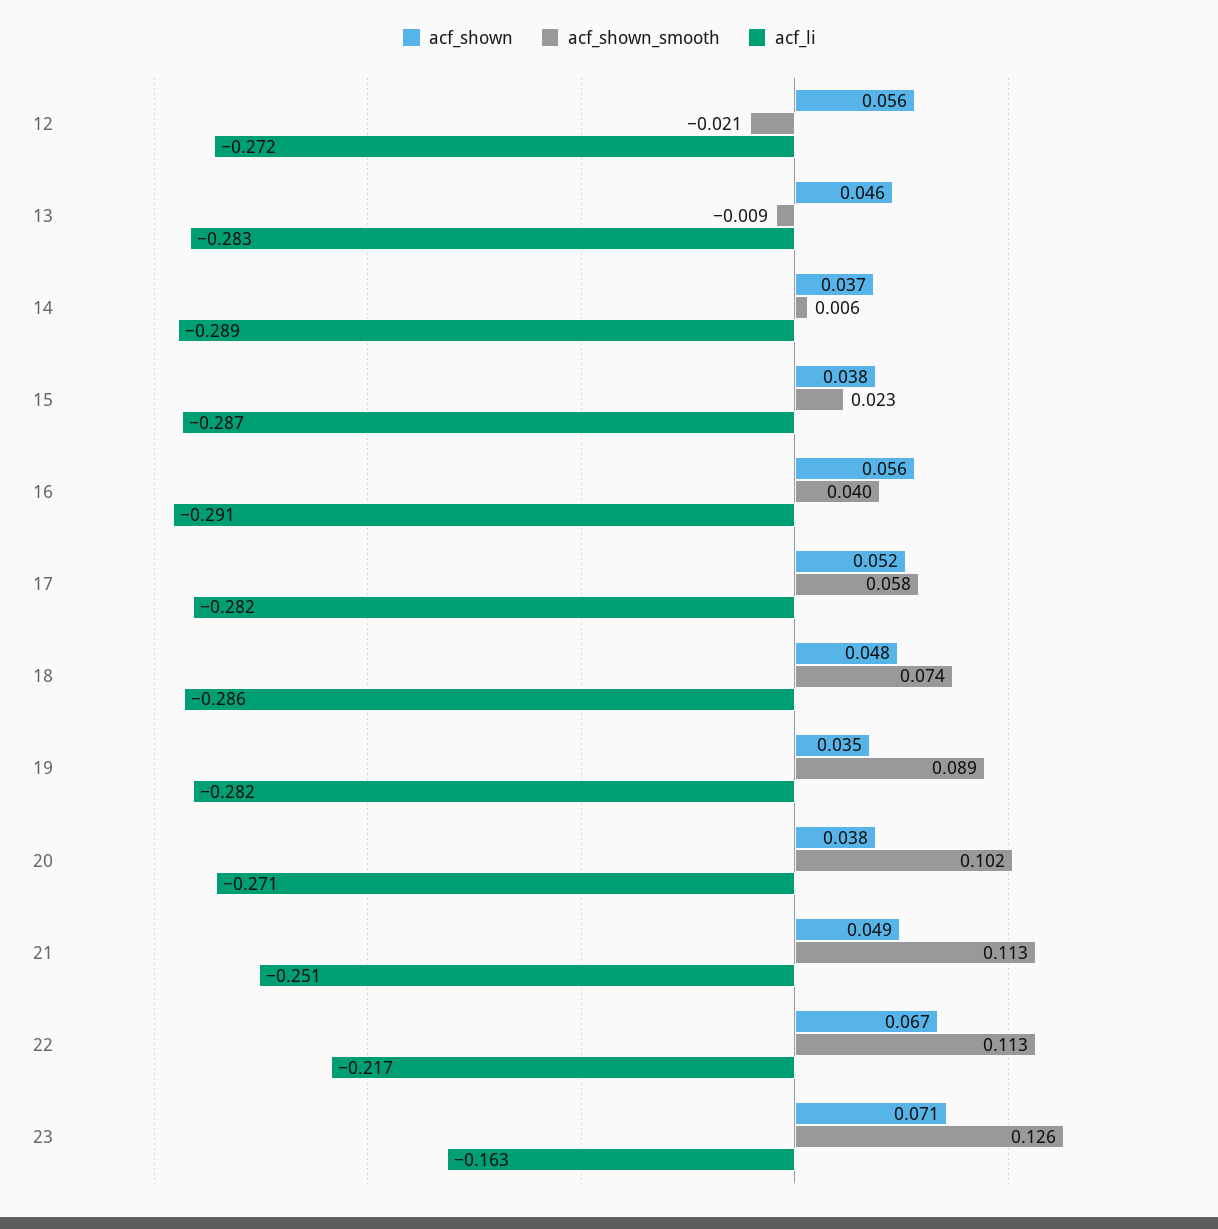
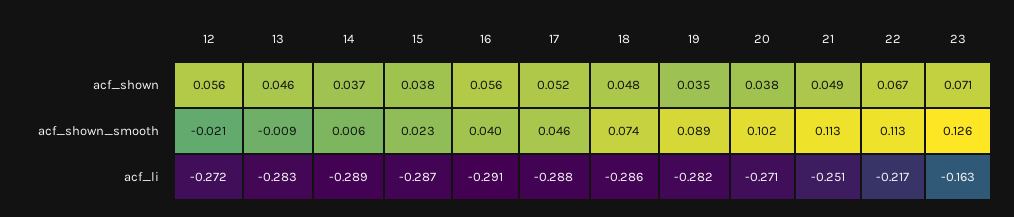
  {
    "acf_shown": {
      "12": 0.056,
      "13": 0.046,
      "14": 0.037,
      "15": 0.038,
      "16": 0.056,
      "17": 0.052,
      "18": 0.048,
      "19": 0.035,
      "20": 0.038,
      "21": 0.049,
      "22": 0.067,
      "23": 0.071
    },
    "acf_shown_smooth": {
      "12": -0.021,
      "13": -0.009,
      "14": 0.006,
      "15": 0.023,
      "16": 0.04,
-     "17": 0.058,
+     "17": 0.046,
      "18": 0.074,
      "19": 0.089,
      "20": 0.102,
      "21": 0.113,
      "22": 0.113,
      "23": 0.126
    },
    "acf_li": {
      "12": -0.272,
      "13": -0.283,
      "14": -0.289,
      "15": -0.287,
      "16": -0.291,
-     "17": -0.282,
+     "17": -0.288,
      "18": -0.286,
      "19": -0.282,
      "20": -0.271,
      "21": -0.251,
      "22": -0.217,
      "23": -0.163
    }
  }

